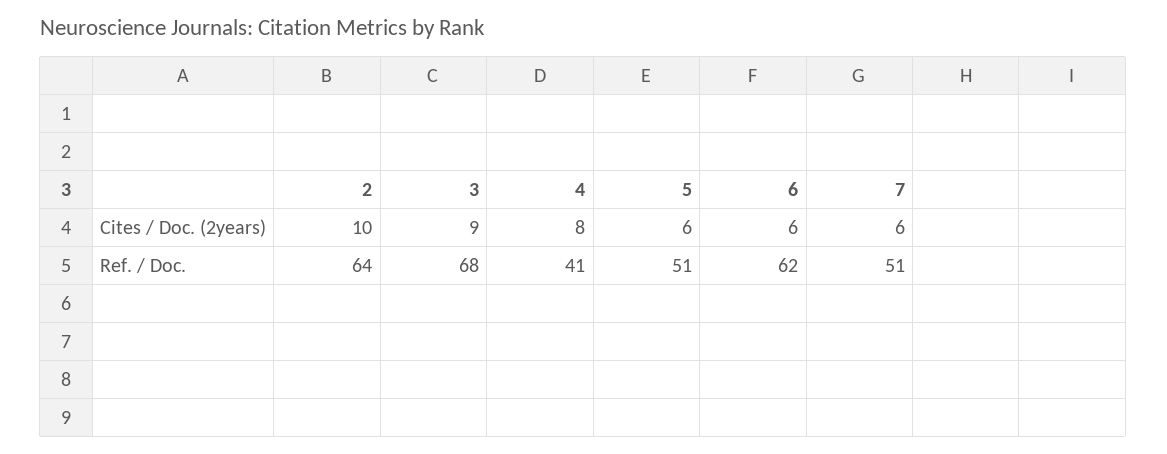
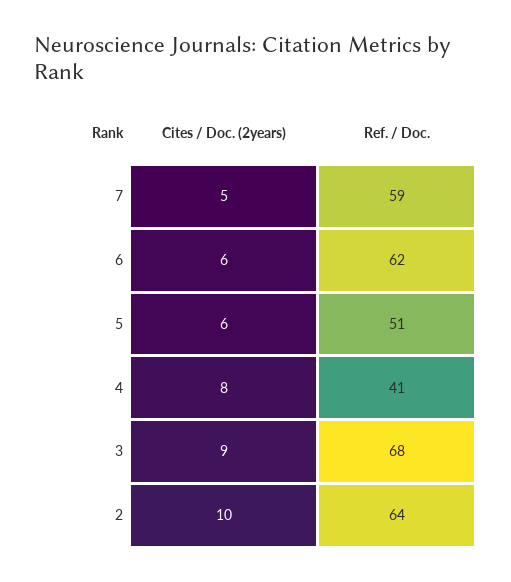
  {
    "2": {
      "Cites / Doc. (2years)": 10,
      "Ref. / Doc.": 64
    },
    "3": {
      "Cites / Doc. (2years)": 9,
      "Ref. / Doc.": 68
    },
    "4": {
      "Cites / Doc. (2years)": 8,
      "Ref. / Doc.": 41
    },
    "5": {
      "Cites / Doc. (2years)": 6,
      "Ref. / Doc.": 51
    },
    "6": {
      "Cites / Doc. (2years)": 6,
      "Ref. / Doc.": 62
    },
    "7": {
-     "Cites / Doc. (2years)": 6,
+     "Cites / Doc. (2years)": 5,
-     "Ref. / Doc.": 51
+     "Ref. / Doc.": 59
    }
  }

